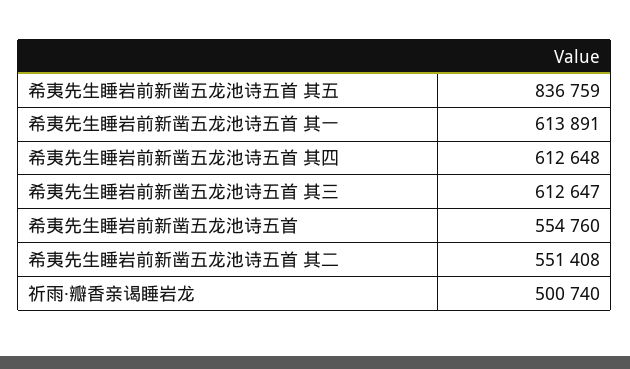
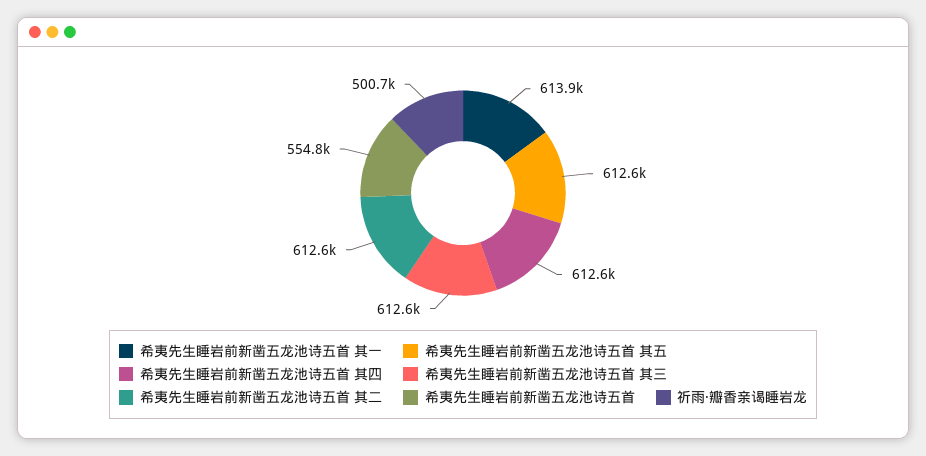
  {
-   "希夷先生睡岩前新凿五龙池诗五首 其五": 836759,
+   "希夷先生睡岩前新凿五龙池诗五首 其五": 612600,
    "希夷先生睡岩前新凿五龙池诗五首 其一": 613891,
    "希夷先生睡岩前新凿五龙池诗五首 其四": 612648,
    "希夷先生睡岩前新凿五龙池诗五首 其三": 612647,
    "希夷先生睡岩前新凿五龙池诗五首": 554760,
-   "希夷先生睡岩前新凿五龙池诗五首 其二": 551408,
+   "希夷先生睡岩前新凿五龙池诗五首 其二": 612600,
    "祈雨·瓣香亲谒睡岩龙": 500740
  }

